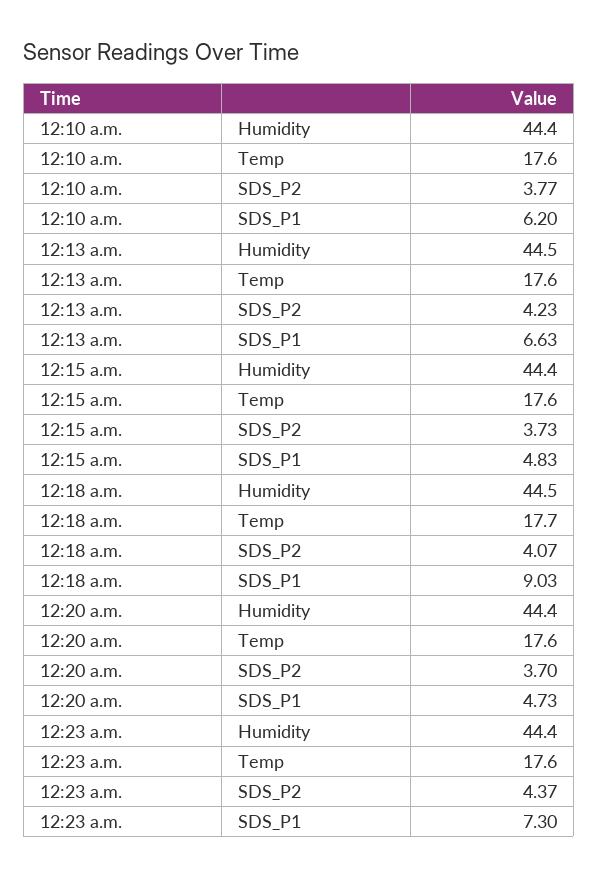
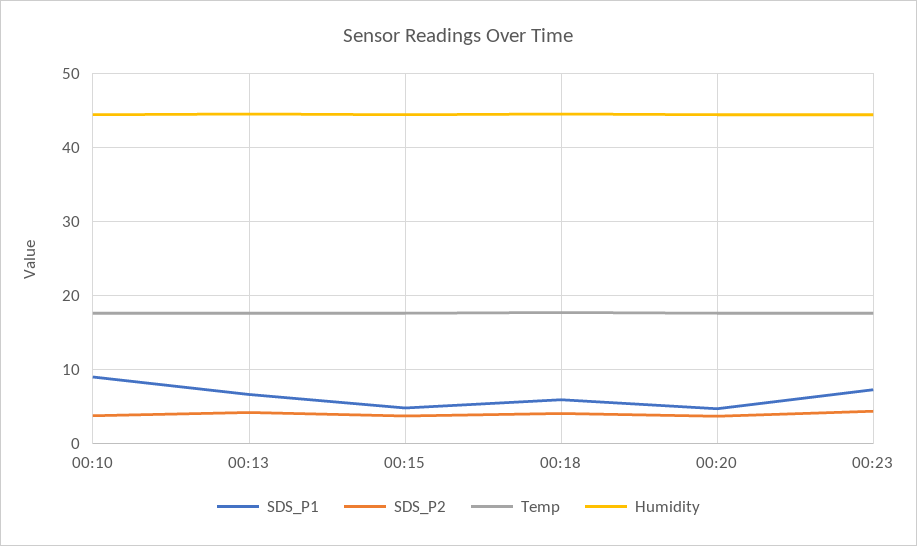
  {
    "Humidity": {
      "12:10 a.m.": 44.4,
      "12:13 a.m.": 44.5,
      "12:15 a.m.": 44.4,
      "12:18 a.m.": 44.5,
      "12:20 a.m.": 44.4,
      "12:23 a.m.": 44.4
    },
    "Temp": {
      "12:10 a.m.": 17.6,
      "12:13 a.m.": 17.6,
      "12:15 a.m.": 17.6,
      "12:18 a.m.": 17.7,
      "12:20 a.m.": 17.6,
      "12:23 a.m.": 17.6
    },
    "SDS_P2": {
      "12:10 a.m.": 3.77,
      "12:13 a.m.": 4.23,
      "12:15 a.m.": 3.73,
      "12:18 a.m.": 4.07,
      "12:20 a.m.": 3.7,
      "12:23 a.m.": 4.37
    },
    "SDS_P1": {
-     "12:10 a.m.": 6.2,
+     "12:10 a.m.": 9,
      "12:13 a.m.": 6.63,
      "12:15 a.m.": 4.83,
-     "12:18 a.m.": 9.03,
+     "12:18 a.m.": 6,
      "12:20 a.m.": 4.73,
      "12:23 a.m.": 7.3
    }
  }

